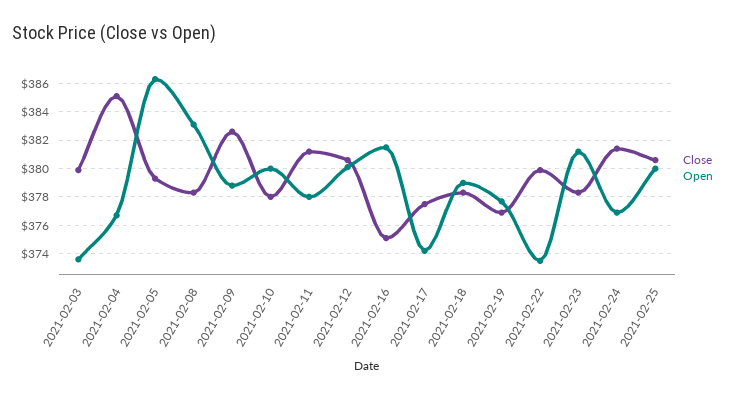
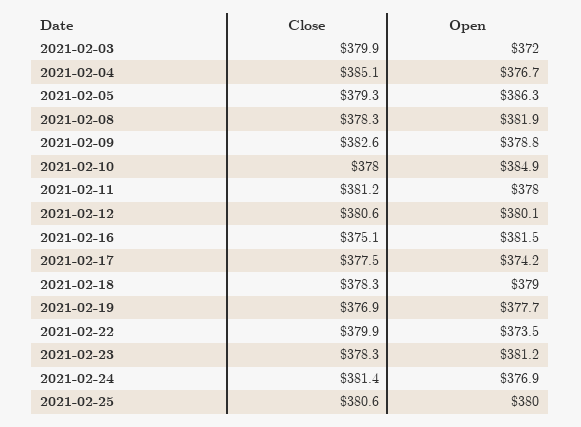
  {
    "Close": {
      "2021-02-03": 379.9,
      "2021-02-04": 385.1,
      "2021-02-05": 379.3,
      "2021-02-08": 378.3,
      "2021-02-09": 382.6,
      "2021-02-10": 378,
      "2021-02-11": 381.2,
      "2021-02-12": 380.6,
      "2021-02-16": 375.1,
      "2021-02-17": 377.5,
      "2021-02-18": 378.3,
      "2021-02-19": 376.9,
      "2021-02-22": 379.9,
      "2021-02-23": 378.3,
      "2021-02-24": 381.4,
      "2021-02-25": 380.6
    },
    "Open": {
-     "2021-02-03": 373.5,
+     "2021-02-03": 372,
      "2021-02-04": 376.7,
      "2021-02-05": 386.3,
-     "2021-02-08": 383,
+     "2021-02-08": 381.9,
      "2021-02-09": 378.8,
-     "2021-02-10": 380,
+     "2021-02-10": 384.9,
      "2021-02-11": 378,
      "2021-02-12": 380.1,
      "2021-02-16": 381.5,
      "2021-02-17": 374.2,
      "2021-02-18": 379,
      "2021-02-19": 377.7,
      "2021-02-22": 373.5,
      "2021-02-23": 381.2,
      "2021-02-24": 376.9,
      "2021-02-25": 380
    }
  }

